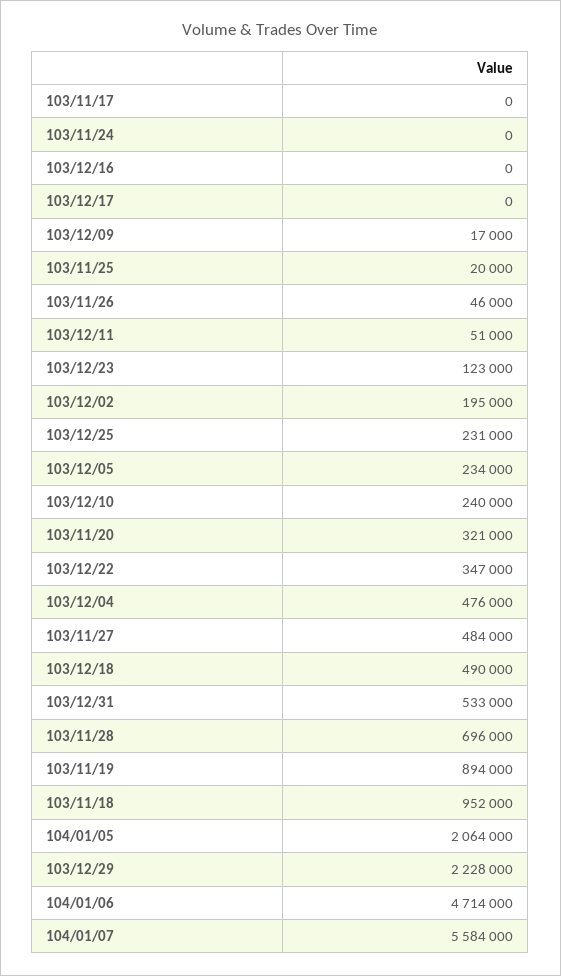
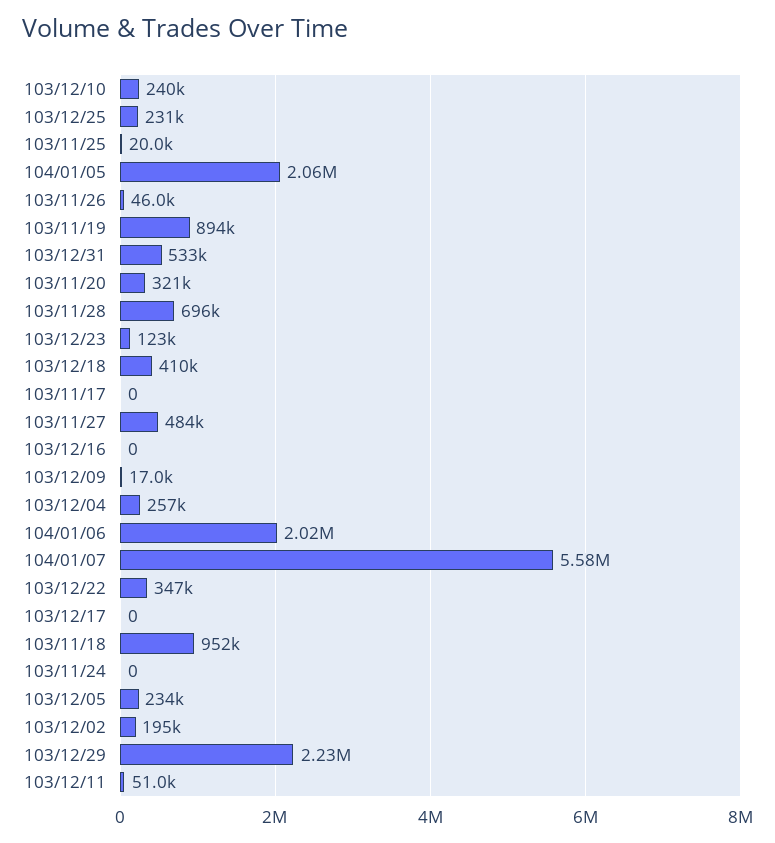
  {
    "103/11/17": 0,
    "103/11/24": 0,
    "103/12/16": 0,
    "103/12/17": 0,
    "103/12/09": 17000,
    "103/11/25": 20000,
    "103/11/26": 46000,
    "103/12/11": 51000,
    "103/12/23": 123000,
    "103/12/02": 195000,
    "103/12/25": 231000,
    "103/12/05": 234000,
    "103/12/10": 240000,
    "103/11/20": 321000,
    "103/12/22": 347000,
-   "103/12/04": 476000,
+   "103/12/04": 257000,
    "103/11/27": 484000,
-   "103/12/18": 490000,
+   "103/12/18": 410000,
    "103/12/31": 533000,
    "103/11/28": 696000,
    "103/11/19": 894000,
    "103/11/18": 952000,
    "104/01/05": 2064000,
    "103/12/29": 2228000,
-   "104/01/06": 4714000,
+   "104/01/06": 2020000,
    "104/01/07": 5584000
  }

